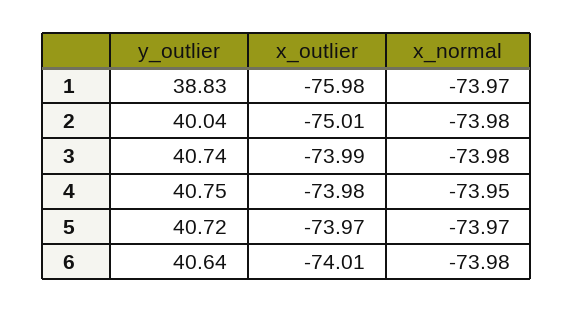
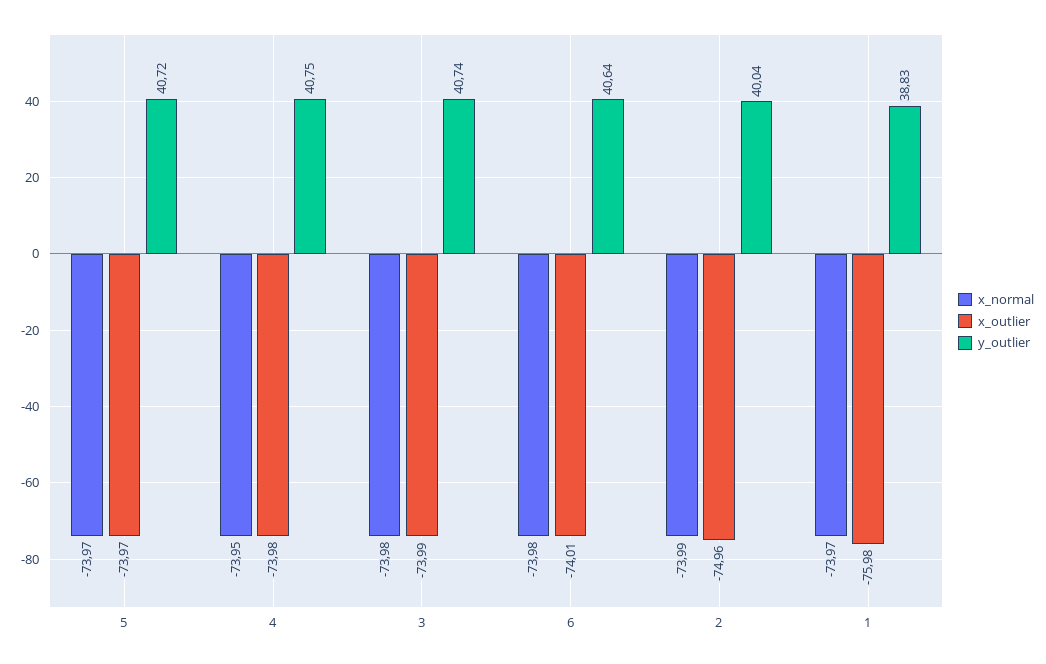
  {
    "y_outlier": {
      "1": 38.83,
      "2": 40.04,
      "3": 40.74,
      "4": 40.75,
      "5": 40.72,
      "6": 40.64
    },
    "x_outlier": {
      "1": -75.98,
-     "2": -75.01,
+     "2": -74.96,
      "3": -73.99,
      "4": -73.98,
      "5": -73.97,
      "6": -74.01
    },
    "x_normal": {
      "1": -73.97,
-     "2": -73.98,
+     "2": -73.99,
      "3": -73.98,
      "4": -73.95,
      "5": -73.97,
      "6": -73.98
    }
  }

